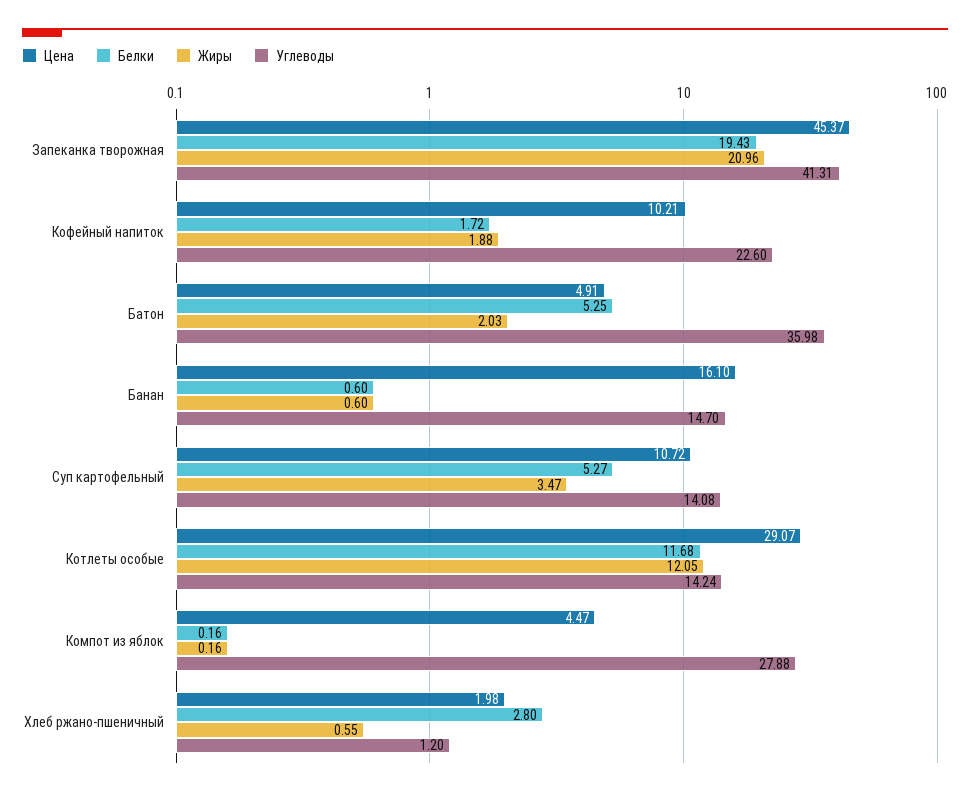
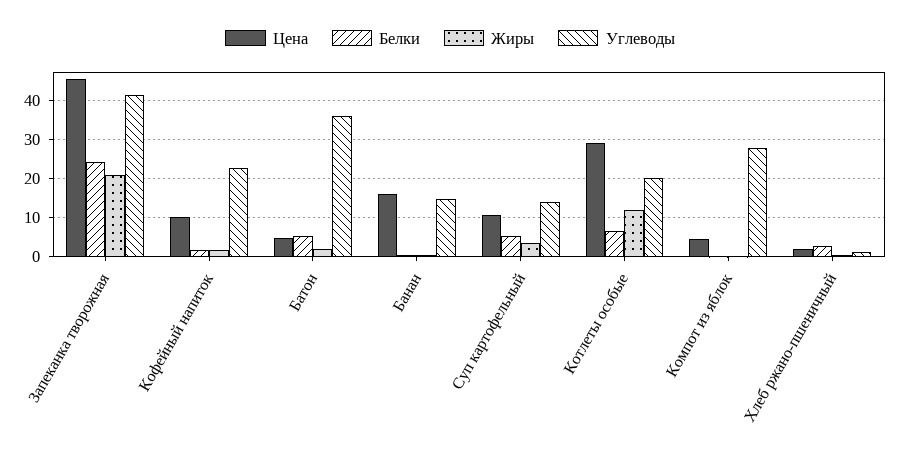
  {
    "Цена": {
      "Запеканка творожная": 45.37,
      "Кофейный напиток": 10.21,
      "Батон": 4.91,
      "Банан": 16.1,
      "Суп картофельный": 10.72,
      "Котлеты особые": 29.07,
      "Компот из яблок": 4.47,
      "Хлеб ржано-пшеничный": 1.98
    },
    "Белки": {
-     "Запеканка творожная": 19.43,
+     "Запеканка творожная": 24,
      "Кофейный напиток": 1.72,
      "Батон": 5.25,
      "Банан": 0.6,
      "Суп картофельный": 5.27,
-     "Котлеты особые": 11.68,
+     "Котлеты особые": 6,
      "Компот из яблок": 0.16,
      "Хлеб ржано-пшеничный": 2.8
    },
    "Жиры": {
      "Запеканка творожная": 20.96,
      "Кофейный напиток": 1.88,
      "Батон": 2.03,
      "Банан": 0.6,
      "Суп картофельный": 3.47,
      "Котлеты особые": 12.05,
      "Компот из яблок": 0.16,
      "Хлеб ржано-пшеничный": 0.55
    },
    "Углеводы": {
      "Запеканка творожная": 41.31,
      "Кофейный напиток": 22.6,
      "Батон": 35.98,
      "Банан": 14.7,
      "Суп картофельный": 14.08,
-     "Котлеты особые": 14.24,
+     "Котлеты особые": 20,
      "Компот из яблок": 27.88,
      "Хлеб ржано-пшеничный": 1.2
    }
  }

